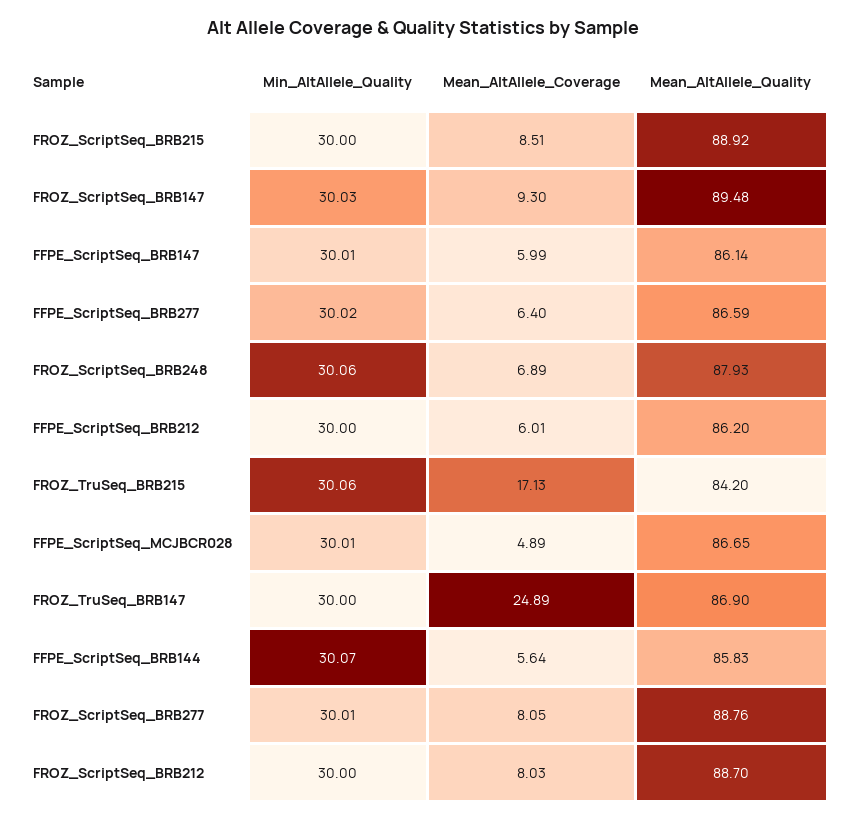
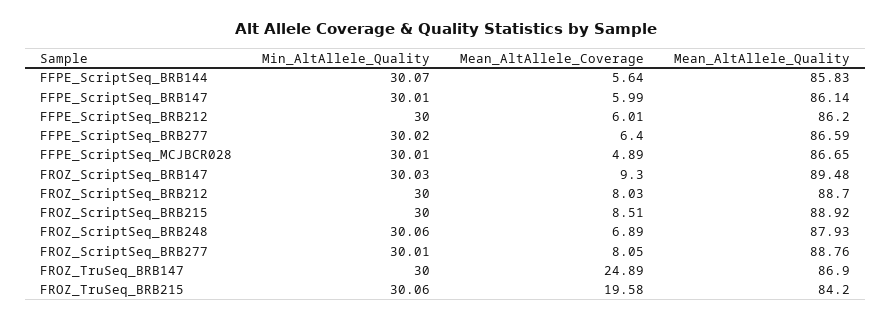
  {
    "Min_AltAllele_Quality": {
      "FROZ_ScriptSeq_BRB215": 30,
      "FROZ_ScriptSeq_BRB147": 30.03,
      "FFPE_ScriptSeq_BRB147": 30.01,
      "FFPE_ScriptSeq_BRB277": 30.02,
      "FROZ_ScriptSeq_BRB248": 30.06,
      "FFPE_ScriptSeq_BRB212": 30,
      "FROZ_TruSeq_BRB215": 30.06,
      "FFPE_ScriptSeq_MCJBCR028": 30.01,
      "FROZ_TruSeq_BRB147": 30,
      "FFPE_ScriptSeq_BRB144": 30.07,
      "FROZ_ScriptSeq_BRB277": 30.01,
      "FROZ_ScriptSeq_BRB212": 30
    },
    "Mean_AltAllele_Coverage": {
      "FROZ_ScriptSeq_BRB215": 8.51,
      "FROZ_ScriptSeq_BRB147": 9.3,
      "FFPE_ScriptSeq_BRB147": 5.99,
      "FFPE_ScriptSeq_BRB277": 6.4,
      "FROZ_ScriptSeq_BRB248": 6.89,
      "FFPE_ScriptSeq_BRB212": 6.01,
-     "FROZ_TruSeq_BRB215": 17.13,
+     "FROZ_TruSeq_BRB215": 19.58,
      "FFPE_ScriptSeq_MCJBCR028": 4.89,
      "FROZ_TruSeq_BRB147": 24.89,
      "FFPE_ScriptSeq_BRB144": 5.64,
      "FROZ_ScriptSeq_BRB277": 8.05,
      "FROZ_ScriptSeq_BRB212": 8.03
    },
    "Mean_AltAllele_Quality": {
      "FROZ_ScriptSeq_BRB215": 88.92,
      "FROZ_ScriptSeq_BRB147": 89.48,
      "FFPE_ScriptSeq_BRB147": 86.14,
      "FFPE_ScriptSeq_BRB277": 86.59,
      "FROZ_ScriptSeq_BRB248": 87.93,
      "FFPE_ScriptSeq_BRB212": 86.2,
      "FROZ_TruSeq_BRB215": 84.2,
      "FFPE_ScriptSeq_MCJBCR028": 86.65,
      "FROZ_TruSeq_BRB147": 86.9,
      "FFPE_ScriptSeq_BRB144": 85.83,
      "FROZ_ScriptSeq_BRB277": 88.76,
      "FROZ_ScriptSeq_BRB212": 88.7
    }
  }

